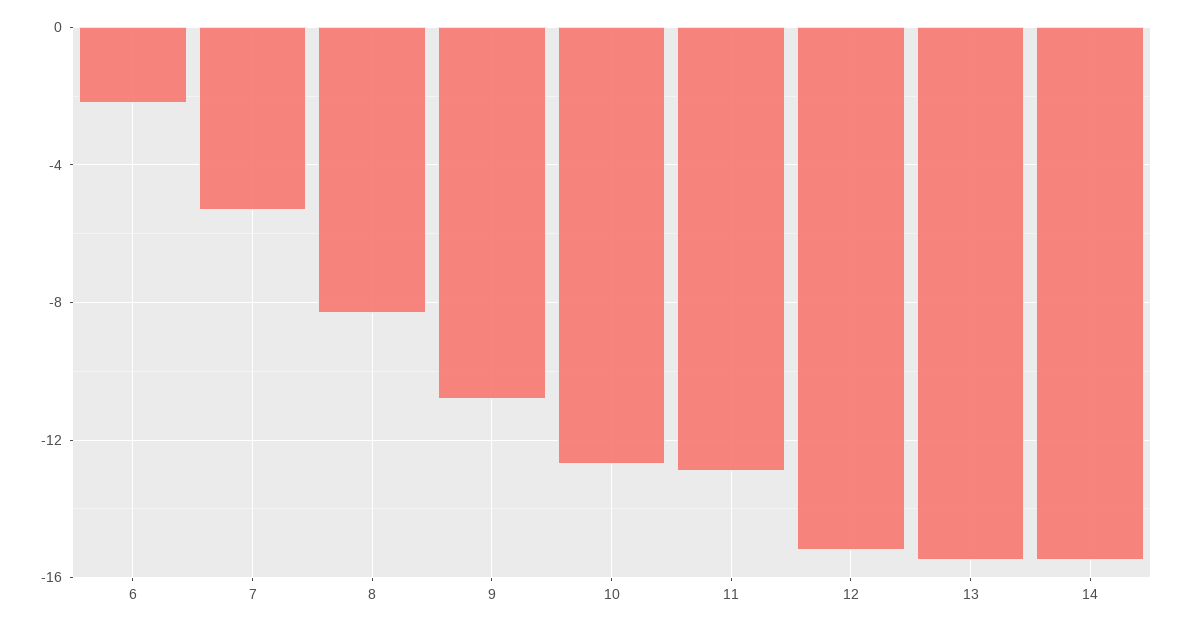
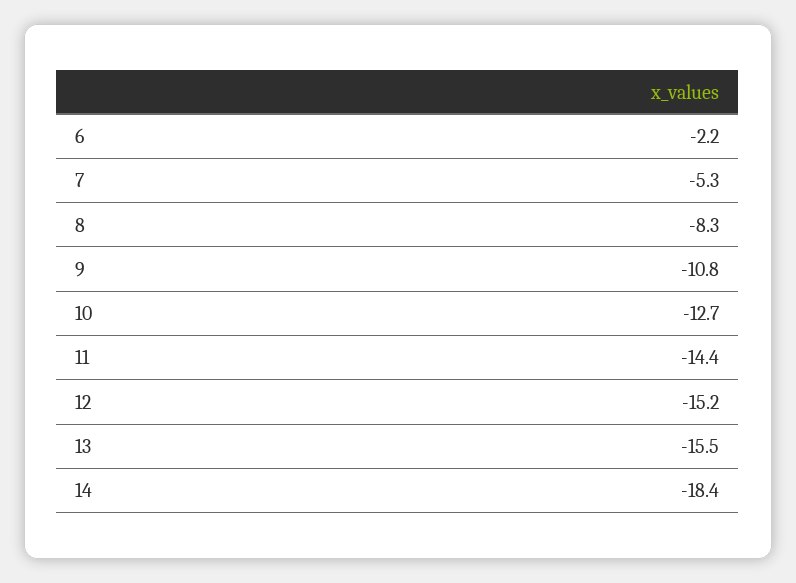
  {
    "6": -2.2,
    "7": -5.3,
    "8": -8.3,
    "9": -10.8,
    "10": -12.7,
-   "11": -13,
+   "11": -14.4,
    "12": -15.2,
    "13": -15.5,
-   "14": -15.5
+   "14": -18.4
  }

